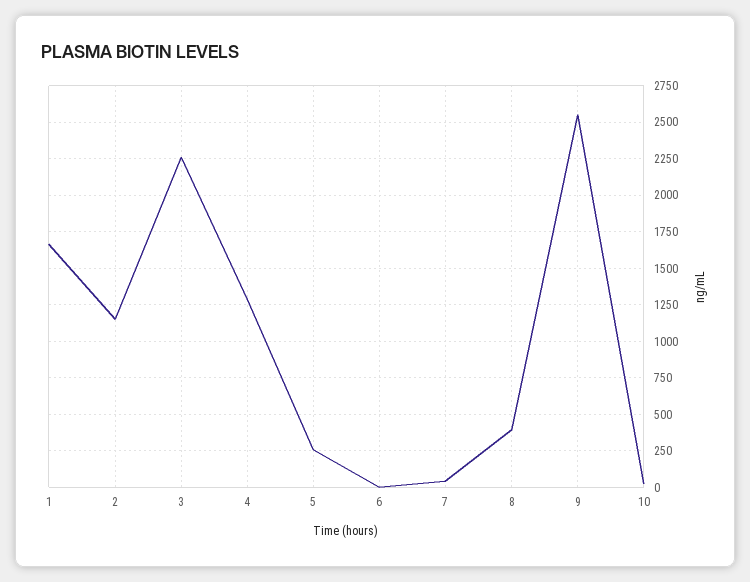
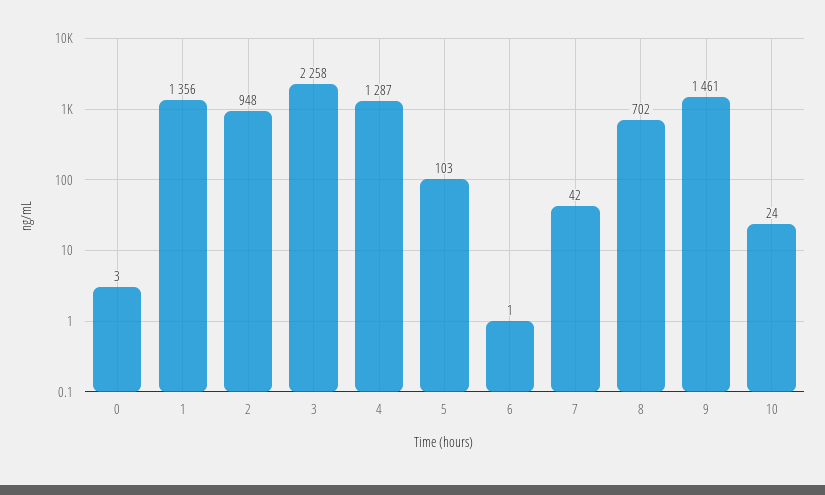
  {
-   "1": 1650,
+   "1": 1356,
-   "2": 1150,
+   "2": 948,
    "3": 2258,
    "4": 1287,
-   "5": 250,
+   "5": 103,
    "6": 1,
    "7": 42,
-   "8": 400,
+   "8": 702,
-   "9": 2550,
+   "9": 1461,
-   "10": 24
+   "10": 24,
+   "0": 3
  }

